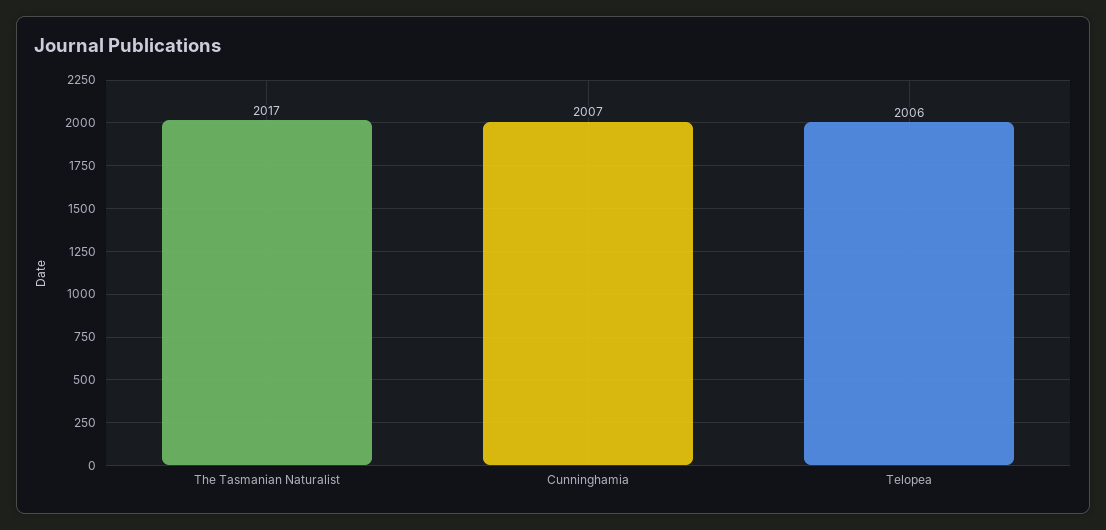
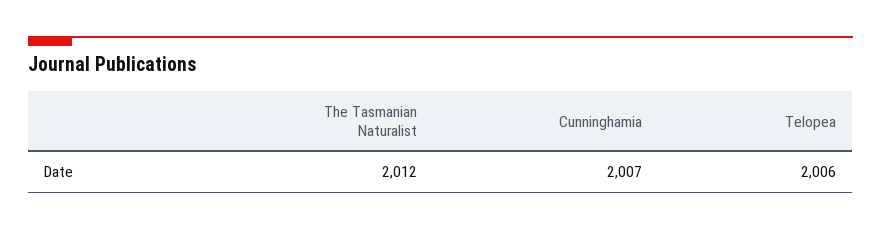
  {
-   "The Tasmanian Naturalist": 2017,
+   "The Tasmanian Naturalist": 2012,
    "Cunninghamia": 2007,
    "Telopea": 2006
  }

